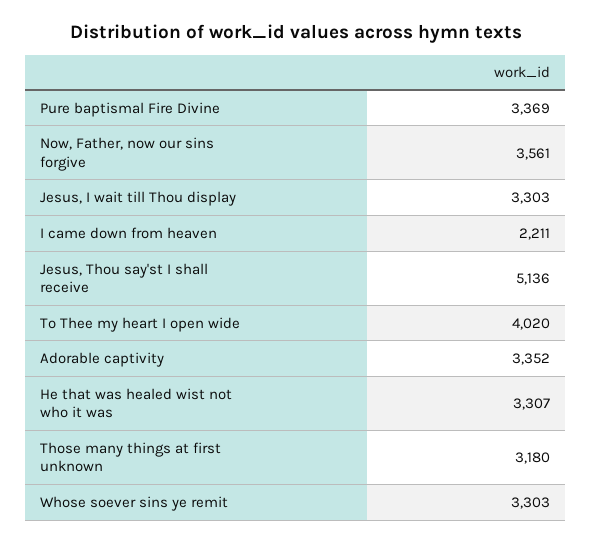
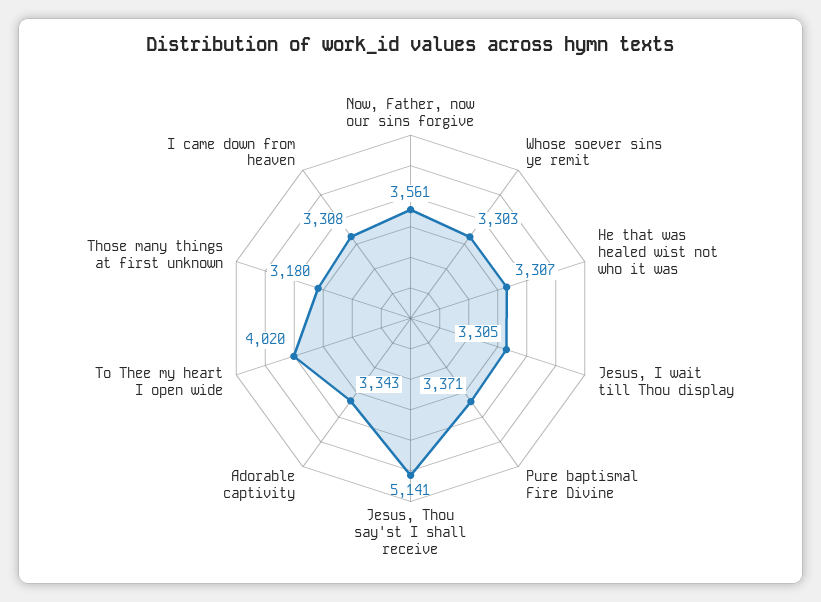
  {
-   "Pure baptismal Fire Divine": 3369,
+   "Pure baptismal Fire Divine": 3371,
    "Now, Father, now our sins forgive": 3561,
-   "Jesus, I wait till Thou display": 3303,
+   "Jesus, I wait till Thou display": 3305,
-   "I came down from heaven": 2211,
+   "I came down from heaven": 3308,
-   "Jesus, Thou say'st I shall receive": 5136,
+   "Jesus, Thou say'st I shall receive": 5141,
    "To Thee my heart I open wide": 4020,
-   "Adorable captivity": 3352,
+   "Adorable captivity": 3343,
    "He that was healed wist not who it was": 3307,
    "Those many things at first unknown": 3180,
    "Whose soever sins ye remit": 3303
  }

